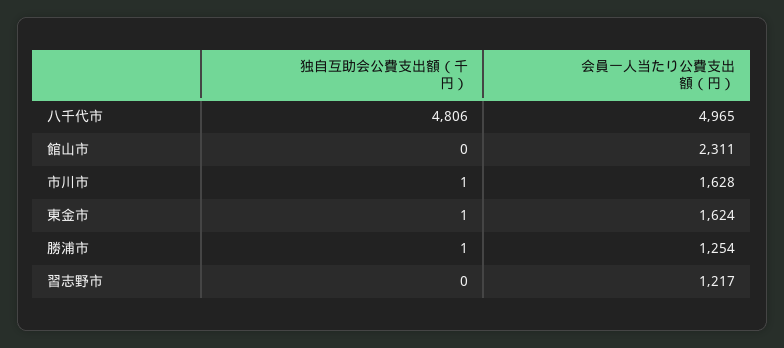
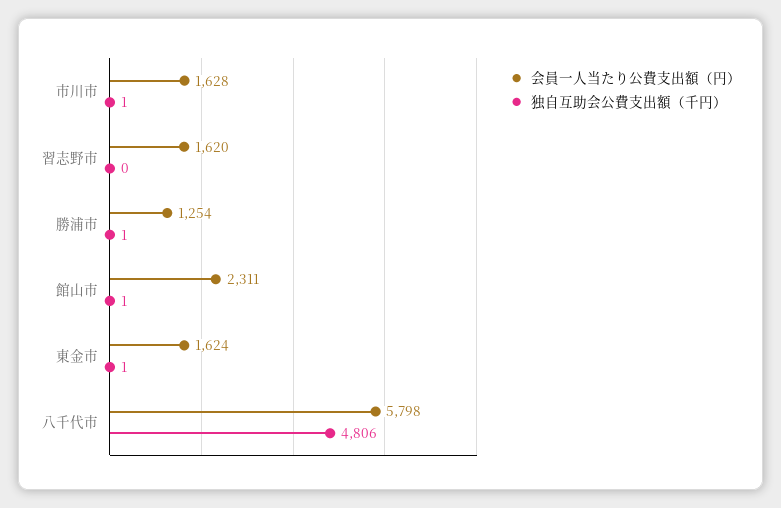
  {
    "独自互助会公費支出額（千円）": {
      "八千代市": 4806,
-     "館山市": 0,
+     "館山市": 1,
      "市川市": 1,
      "東金市": 1,
      "勝浦市": 1,
      "習志野市": 0
    },
    "会員一人当たり公費支出額（円）": {
-     "八千代市": 4965,
+     "八千代市": 5798,
      "館山市": 2311,
      "市川市": 1628,
      "東金市": 1624,
      "勝浦市": 1254,
-     "習志野市": 1217
+     "習志野市": 1620
    }
  }

